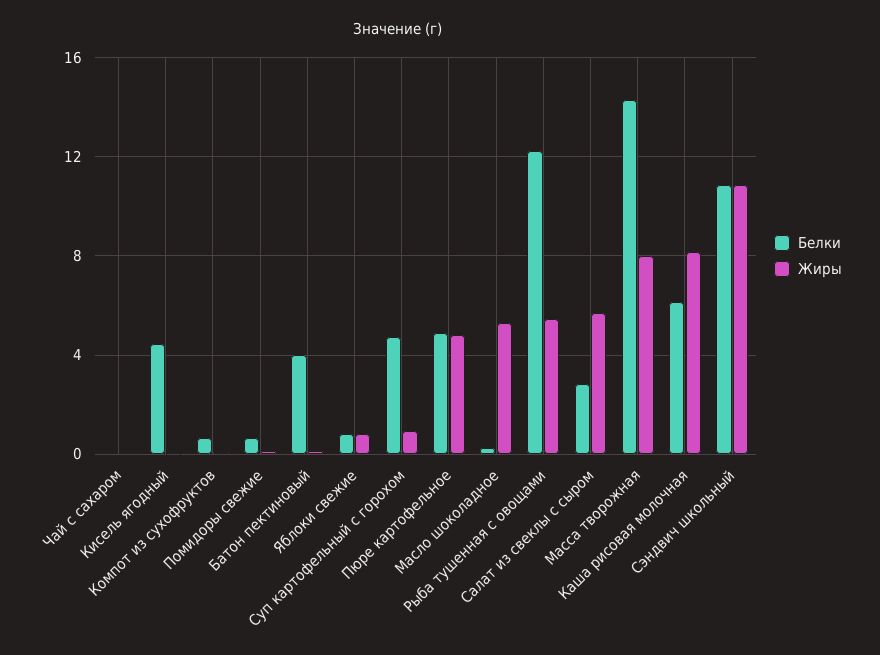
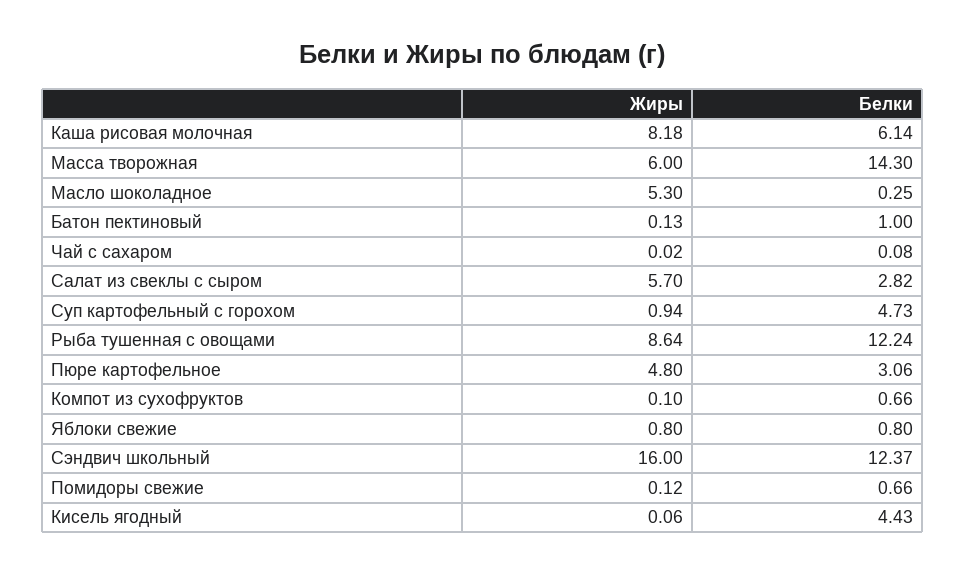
  {
    "Белки": {
      "Чай с сахаром": 0.08,
      "Кисель ягодный": 4.43,
      "Компот из сухофруктов": 0.66,
      "Помидоры свежие": 0.66,
-     "Батон пектиновый": 4,
+     "Батон пектиновый": 1,
      "Яблоки свежие": 0.8,
      "Суп картофельный с горохом": 4.73,
-     "Пюре картофельное": 5,
+     "Пюре картофельное": 3.06,
      "Масло шоколадное": 0.25,
      "Рыба тушенная с овощами": 12.24,
      "Салат из свеклы с сыром": 2.82,
      "Масса творожная": 14.3,
      "Каша рисовая молочная": 6.14,
-     "Сэндвич школьный": 11
+     "Сэндвич школьный": 12.37
    },
    "Жиры": {
      "Чай с сахаром": 0.02,
      "Кисель ягодный": 0.06,
      "Компот из сухофруктов": 0.1,
      "Помидоры свежие": 0.12,
      "Батон пектиновый": 0.13,
      "Яблоки свежие": 0.8,
      "Суп картофельный с горохом": 0.94,
      "Пюре картофельное": 4.8,
      "Масло шоколадное": 5.3,
-     "Рыба тушенная с овощами": 5.5,
+     "Рыба тушенная с овощами": 8.64,
      "Салат из свеклы с сыром": 5.7,
-     "Масса творожная": 8,
+     "Масса творожная": 6,
      "Каша рисовая молочная": 8.18,
-     "Сэндвич школьный": 11
+     "Сэндвич школьный": 16
    }
  }

